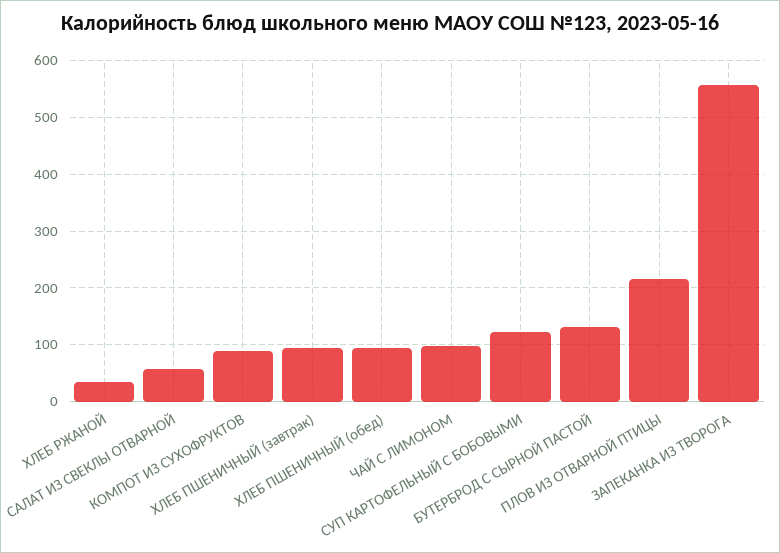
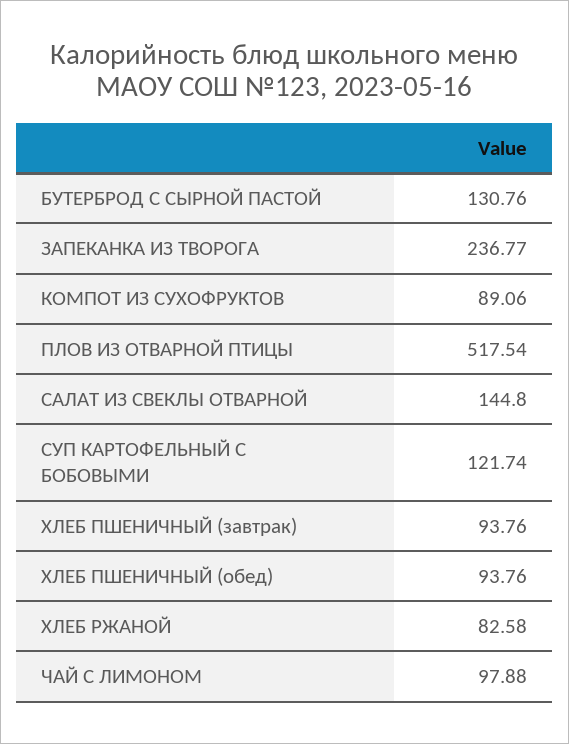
  {
-   "ХЛЕБ РЖАНОЙ": 40,
+   "ХЛЕБ РЖАНОЙ": 82.58,
-   "САЛАТ ИЗ СВЕКЛЫ ОТВАРНОЙ": 60,
+   "САЛАТ ИЗ СВЕКЛЫ ОТВАРНОЙ": 144.8,
    "КОМПОТ ИЗ СУХОФРУКТОВ": 89.06,
    "ХЛЕБ ПШЕНИЧНЫЙ (завтрак)": 93.76,
    "ХЛЕБ ПШЕНИЧНЫЙ (обед)": 93.76,
    "ЧАЙ С ЛИМОНОМ": 97.88,
    "СУП КАРТОФЕЛЬНЫЙ С БОБОВЫМИ": 121.74,
    "БУТЕРБРОД С СЫРНОЙ ПАСТОЙ": 130.76,
-   "ПЛОВ ИЗ ОТВАРНОЙ ПТИЦЫ": 220,
+   "ПЛОВ ИЗ ОТВАРНОЙ ПТИЦЫ": 517.54,
-   "ЗАПЕКАНКА ИЗ ТВОРОГА": 560
+   "ЗАПЕКАНКА ИЗ ТВОРОГА": 236.77
  }

